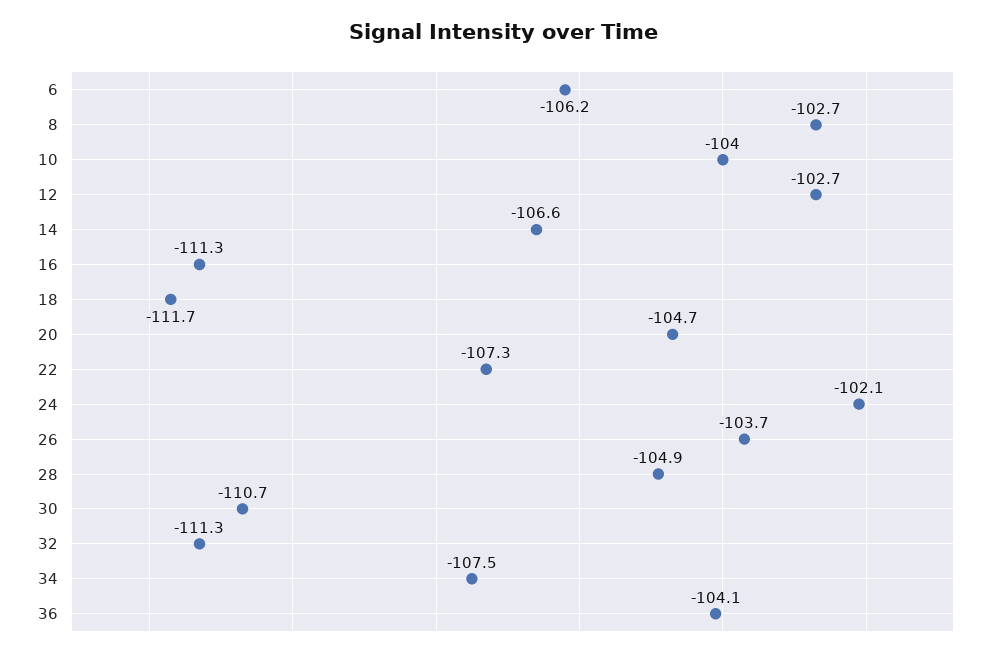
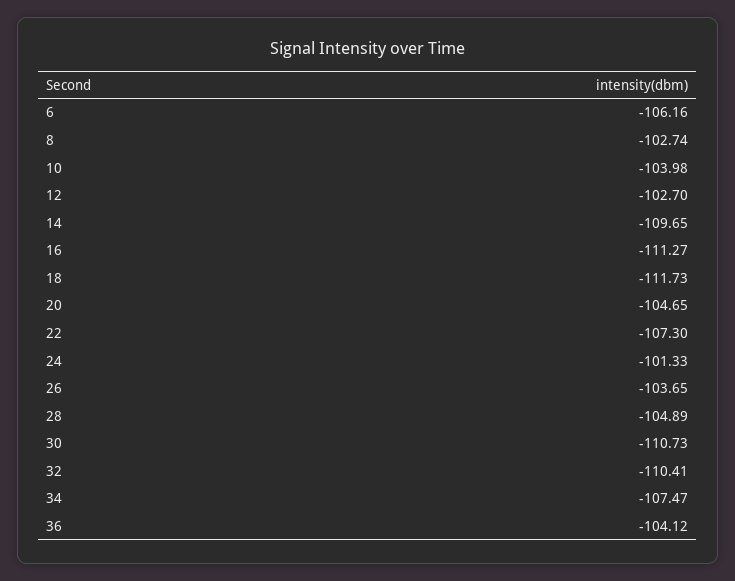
  {
    "6": -106.16,
    "8": -102.74,
    "10": -103.98,
    "12": -102.7,
-   "14": -106.6,
+   "14": -109.65,
    "16": -111.27,
    "18": -111.73,
    "20": -104.65,
    "22": -107.3,
-   "24": -102.1,
+   "24": -101.33,
    "26": -103.65,
    "28": -104.89,
    "30": -110.73,
-   "32": -111.3,
+   "32": -110.41,
    "34": -107.47,
    "36": -104.12
  }

